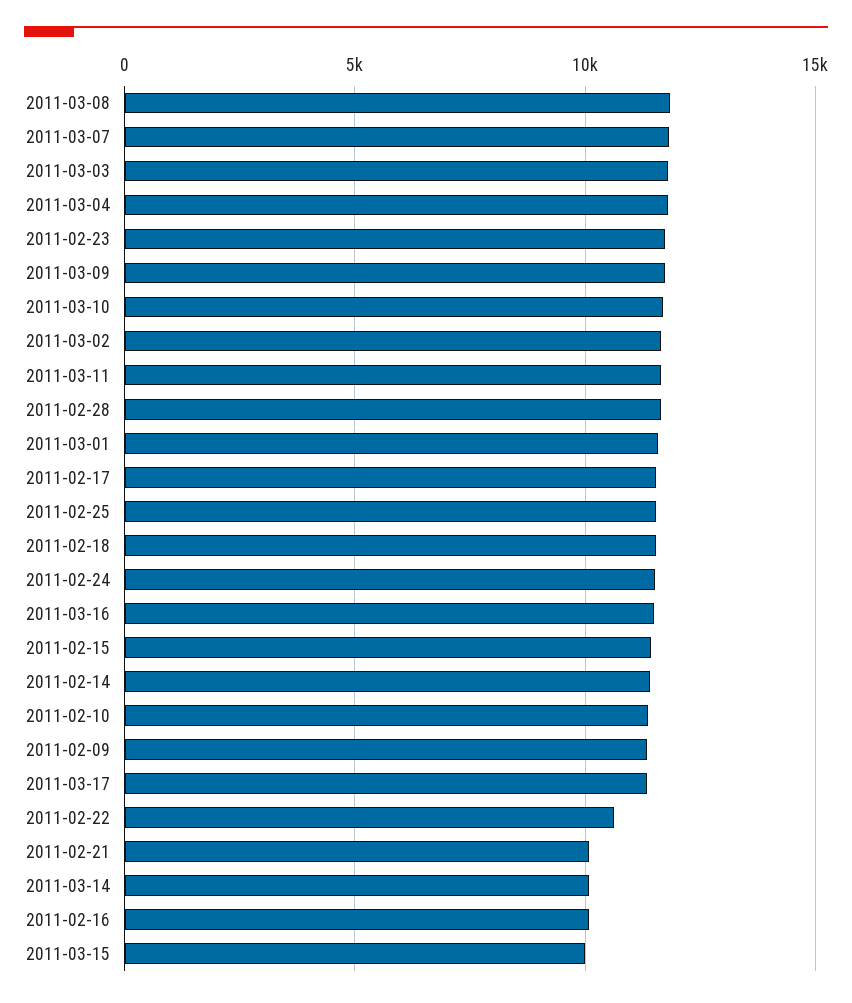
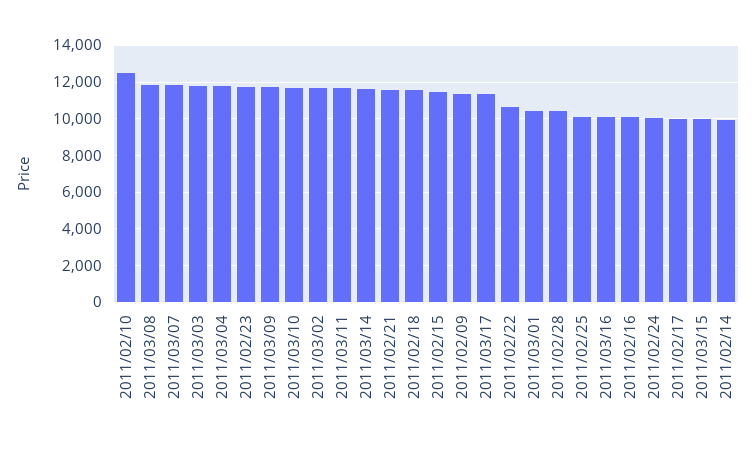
  {
    "2011-03-08": 12000,
    "2011-03-07": 12000,
    "2011-03-03": 12000,
    "2011-03-04": 12000,
    "2011-02-23": 11500,
    "2011-03-09": 11500,
    "2011-03-10": 11500,
    "2011-03-02": 11500,
    "2011-03-11": 11500,
-   "2011-02-28": 11500,
+   "2011-02-28": 10500,
-   "2011-03-01": 11500,
+   "2011-03-01": 10500,
-   "2011-02-17": 11500,
+   "2011-02-17": 10000,
-   "2011-02-25": 11500,
+   "2011-02-25": 10000,
    "2011-02-18": 11500,
-   "2011-02-24": 11500,
+   "2011-02-24": 10000,
-   "2011-03-16": 11500,
+   "2011-03-16": 10000,
    "2011-02-15": 11500,
-   "2011-02-14": 11500,
+   "2011-02-14": 10000,
-   "2011-02-10": 11500,
+   "2011-02-10": 12500,
    "2011-02-09": 11500,
    "2011-03-17": 11500,
    "2011-02-22": 10500,
-   "2011-02-21": 10000,
+   "2011-02-21": 11500,
-   "2011-03-14": 10000,
+   "2011-03-14": 11500,
    "2011-02-16": 10000,
    "2011-03-15": 10000
  }

